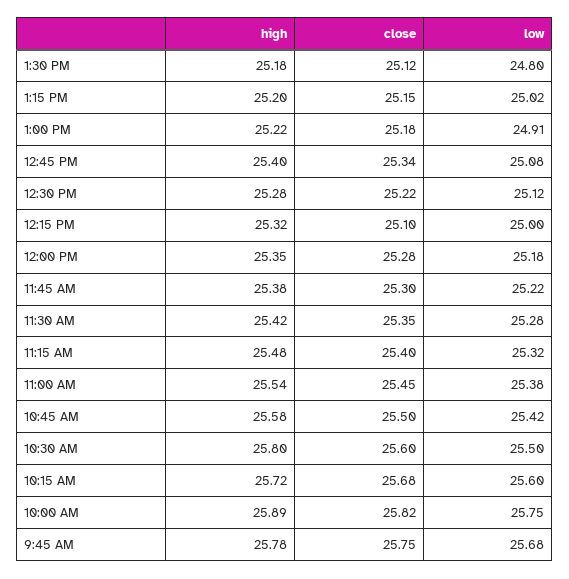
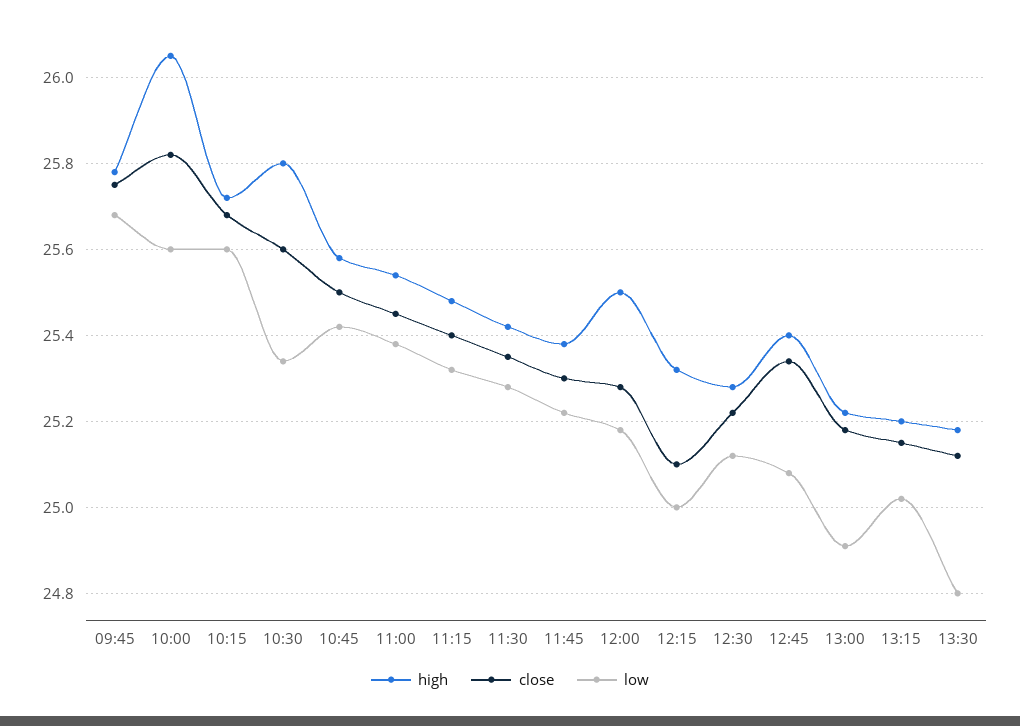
  {
    "high": {
      "1:30 PM": 25.18,
      "1:15 PM": 25.2,
      "1:00 PM": 25.22,
      "12:45 PM": 25.4,
      "12:30 PM": 25.28,
      "12:15 PM": 25.32,
-     "12:00 PM": 25.35,
+     "12:00 PM": 25.5,
      "11:45 AM": 25.38,
      "11:30 AM": 25.42,
      "11:15 AM": 25.48,
      "11:00 AM": 25.54,
      "10:45 AM": 25.58,
      "10:30 AM": 25.8,
      "10:15 AM": 25.72,
-     "10:00 AM": 25.89,
+     "10:00 AM": 26.05,
      "9:45 AM": 25.78
    },
    "close": {
      "1:30 PM": 25.12,
      "1:15 PM": 25.15,
      "1:00 PM": 25.18,
      "12:45 PM": 25.34,
      "12:30 PM": 25.22,
      "12:15 PM": 25.1,
      "12:00 PM": 25.28,
      "11:45 AM": 25.3,
      "11:30 AM": 25.35,
      "11:15 AM": 25.4,
      "11:00 AM": 25.45,
      "10:45 AM": 25.5,
      "10:30 AM": 25.6,
      "10:15 AM": 25.68,
      "10:00 AM": 25.82,
      "9:45 AM": 25.75
    },
    "low": {
      "1:30 PM": 24.8,
      "1:15 PM": 25.02,
      "1:00 PM": 24.91,
      "12:45 PM": 25.08,
      "12:30 PM": 25.12,
      "12:15 PM": 25,
      "12:00 PM": 25.18,
      "11:45 AM": 25.22,
      "11:30 AM": 25.28,
      "11:15 AM": 25.32,
      "11:00 AM": 25.38,
      "10:45 AM": 25.42,
-     "10:30 AM": 25.5,
+     "10:30 AM": 25.35,
      "10:15 AM": 25.6,
-     "10:00 AM": 25.75,
+     "10:00 AM": 25.6,
      "9:45 AM": 25.68
    }
  }

